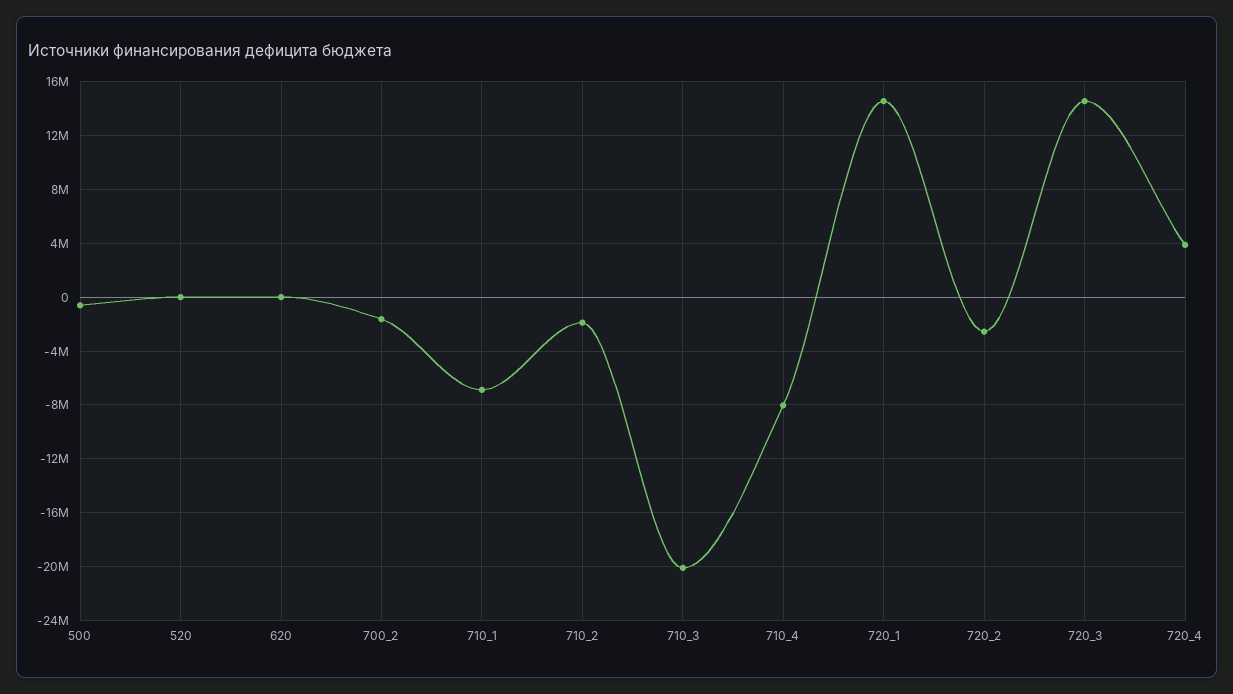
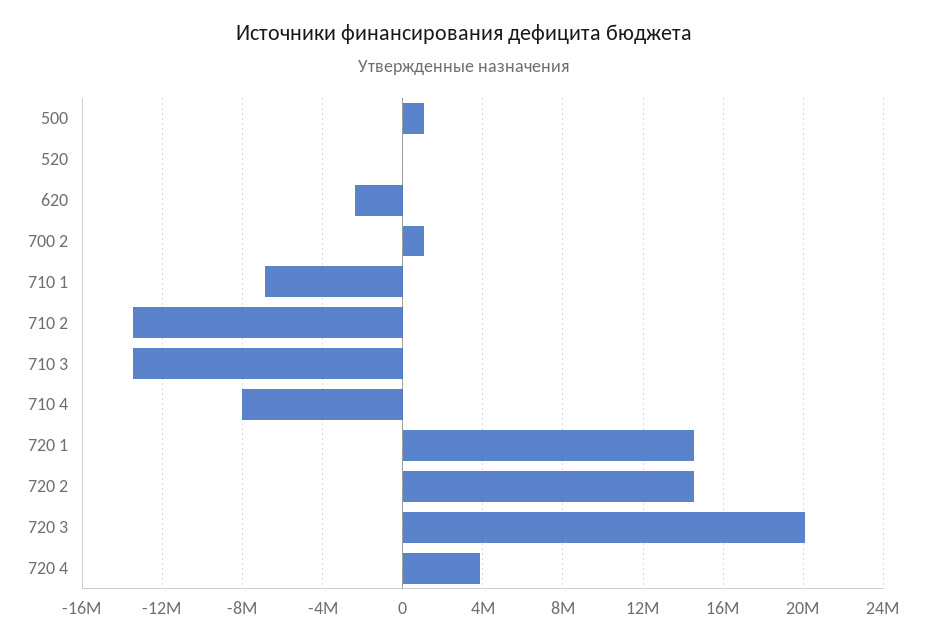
  {
-   "500": -500000,
+   "500": 1000000,
    "520": 0,
-   "620": 0,
+   "620": -2500000,
-   "700_2": -1500000,
+   "700_2": 1000000,
    "710_1": -7000000,
-   "710_2": -2000000,
+   "710_2": -13500000,
-   "710_3": -20000000,
+   "710_3": -13500000,
    "710_4": -8000000,
    "720_1": 14500000,
-   "720_2": -2500000,
+   "720_2": 14500000,
-   "720_3": 14500000,
+   "720_3": 20000000,
    "720_4": 4000000
  }

